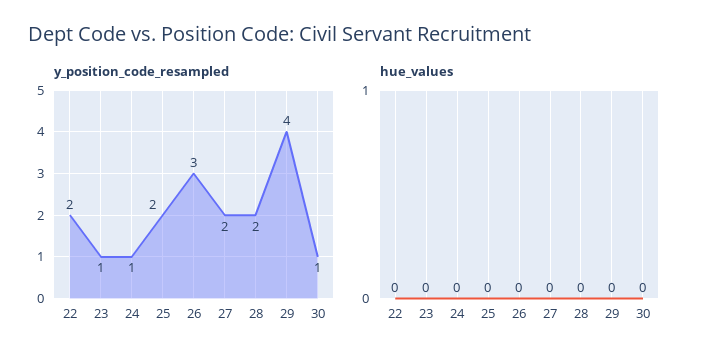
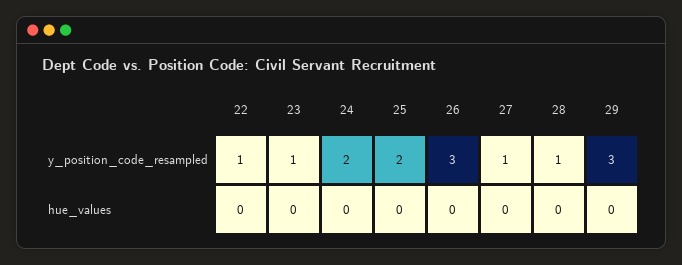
  {
    "y_position_code_resampled": {
-     "22": 2,
+     "22": 1,
      "23": 1,
-     "24": 1,
+     "24": 2,
      "25": 2,
      "26": 3,
-     "27": 2,
+     "27": 1,
-     "28": 2,
+     "28": 1,
-     "29": 4,
+     "29": 3
-     "30": 1
    },
    "hue_values": {
      "22": 0,
      "23": 0,
      "24": 0,
      "25": 0,
      "26": 0,
      "27": 0,
      "28": 0,
-     "29": 0,
+     "29": 0
-     "30": 0
    }
  }

